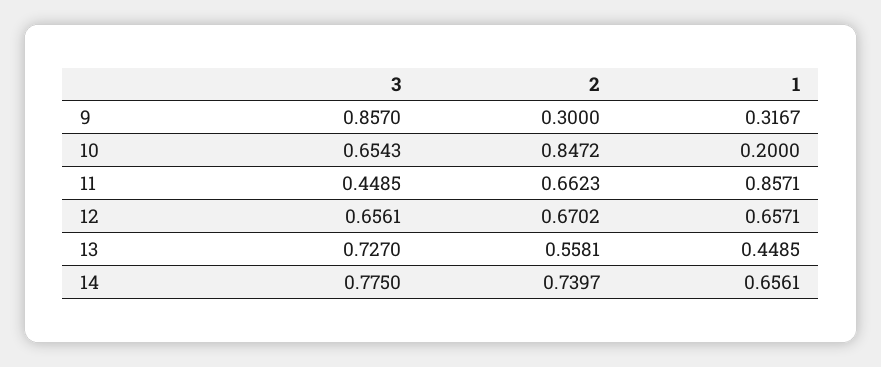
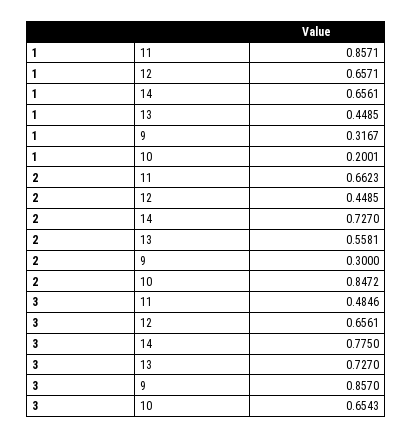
  {
    "3": {
      "9": 0.857,
      "10": 0.6543,
-     "11": 0.4485,
+     "11": 0.4846,
      "12": 0.6561,
      "13": 0.727,
      "14": 0.775
    },
    "2": {
      "9": 0.3,
      "10": 0.8472,
      "11": 0.6623,
-     "12": 0.6702,
+     "12": 0.4485,
      "13": 0.5581,
-     "14": 0.7397
+     "14": 0.727
    },
    "1": {
      "9": 0.3167,
-     "10": 0.2,
+     "10": 0.2001,
      "11": 0.8571,
      "12": 0.6571,
      "13": 0.4485,
      "14": 0.6561
    }
  }

